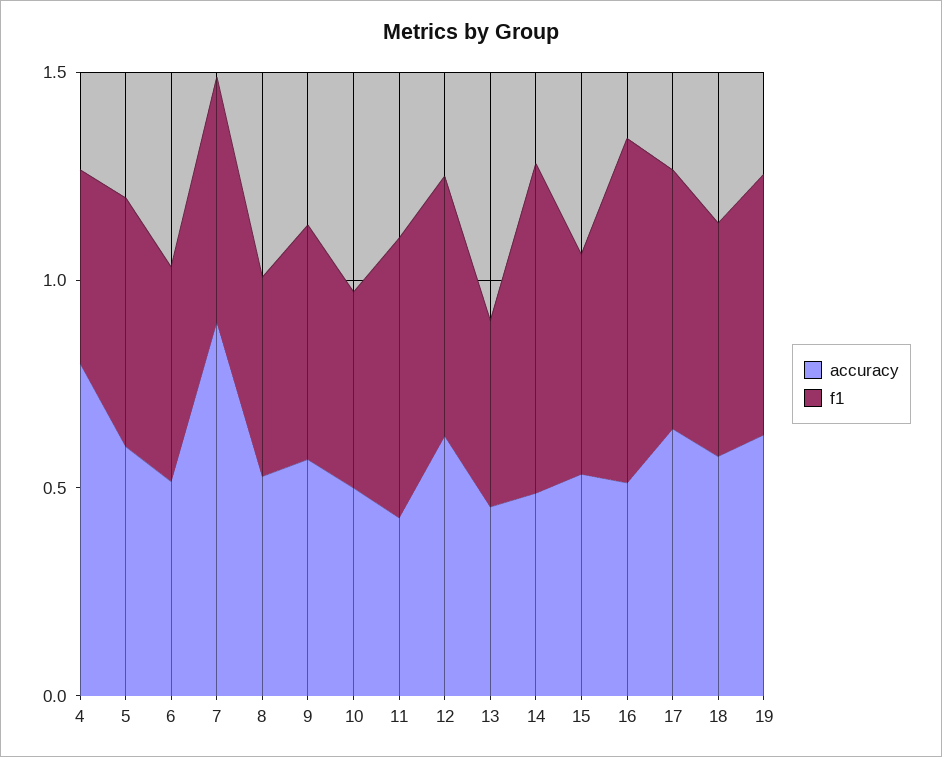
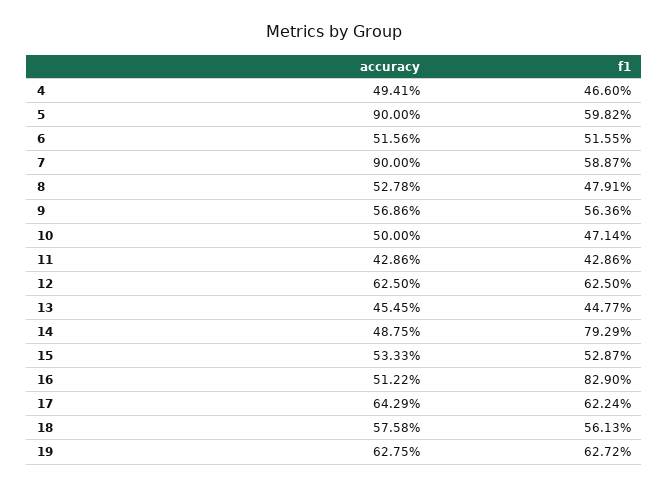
  {
    "accuracy": {
-     "4": 0.8,
+     "4": 0.4941,
-     "5": 0.6,
+     "5": 0.9,
      "6": 0.5156,
      "7": 0.9,
      "8": 0.5278,
      "9": 0.5686,
      "10": 0.5,
      "11": 0.4286,
      "12": 0.625,
      "13": 0.4545,
      "14": 0.4875,
      "15": 0.5333,
      "16": 0.5122,
      "17": 0.6429,
      "18": 0.5758,
      "19": 0.6275
    },
    "f1": {
      "4": 0.466,
      "5": 0.5982,
      "6": 0.5155,
      "7": 0.5887,
      "8": 0.4791,
      "9": 0.5636,
      "10": 0.4714,
-     "11": 0.7,
+     "11": 0.4286,
      "12": 0.625,
      "13": 0.4477,
      "14": 0.7929,
      "15": 0.5287,
      "16": 0.829,
      "17": 0.6224,
      "18": 0.5613,
      "19": 0.6272
    }
  }

